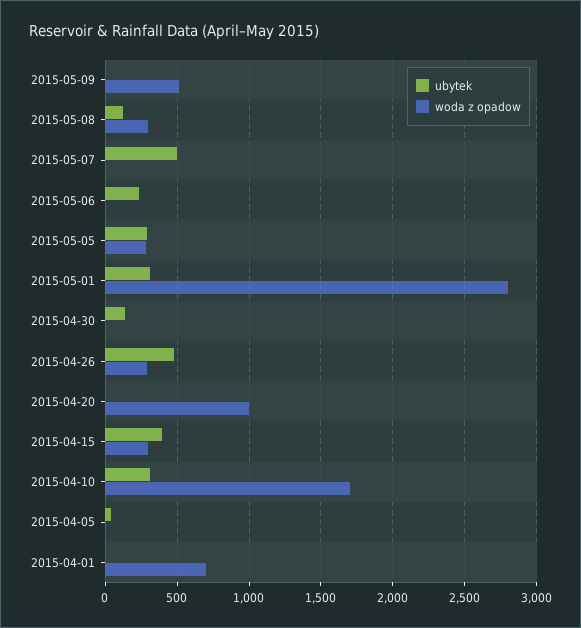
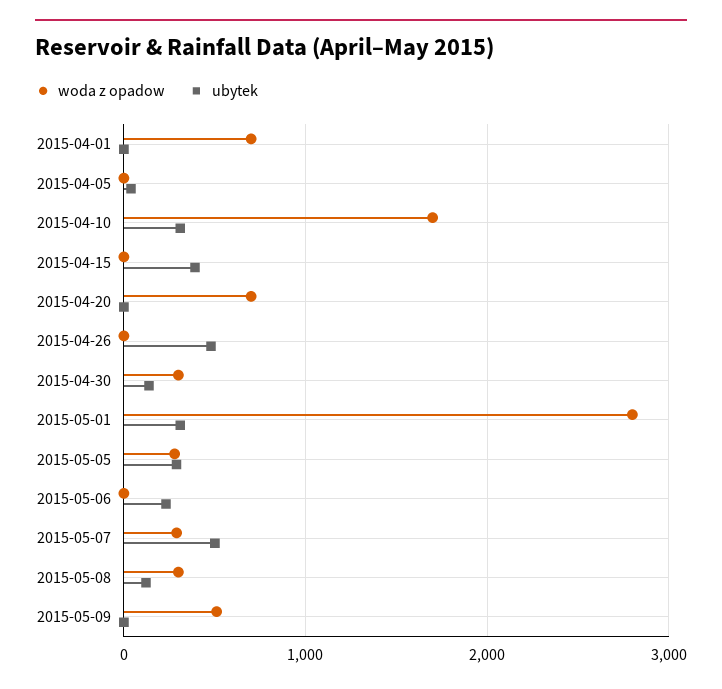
  {
    "ubytek": {
      "2015-05-09": 0,
      "2015-05-08": 100,
      "2015-05-07": 500,
      "2015-05-06": 250,
      "2015-05-05": 300,
      "2015-05-01": 300,
      "2015-04-30": 150,
      "2015-04-26": 500,
      "2015-04-20": 0,
      "2015-04-15": 400,
      "2015-04-10": 300,
      "2015-04-05": 50,
      "2015-04-01": 0
    },
    "woda z opadow": {
      "2015-05-09": 500,
      "2015-05-08": 300,
-     "2015-05-07": 0,
+     "2015-05-07": 300,
      "2015-05-06": 0,
      "2015-05-05": 300,
      "2015-05-01": 2800,
-     "2015-04-30": 0,
+     "2015-04-30": 300,
-     "2015-04-26": 300,
+     "2015-04-26": 0,
-     "2015-04-20": 1000,
+     "2015-04-20": 700,
-     "2015-04-15": 300,
+     "2015-04-15": 0,
      "2015-04-10": 1700,
      "2015-04-05": 0,
      "2015-04-01": 700
    }
  }

